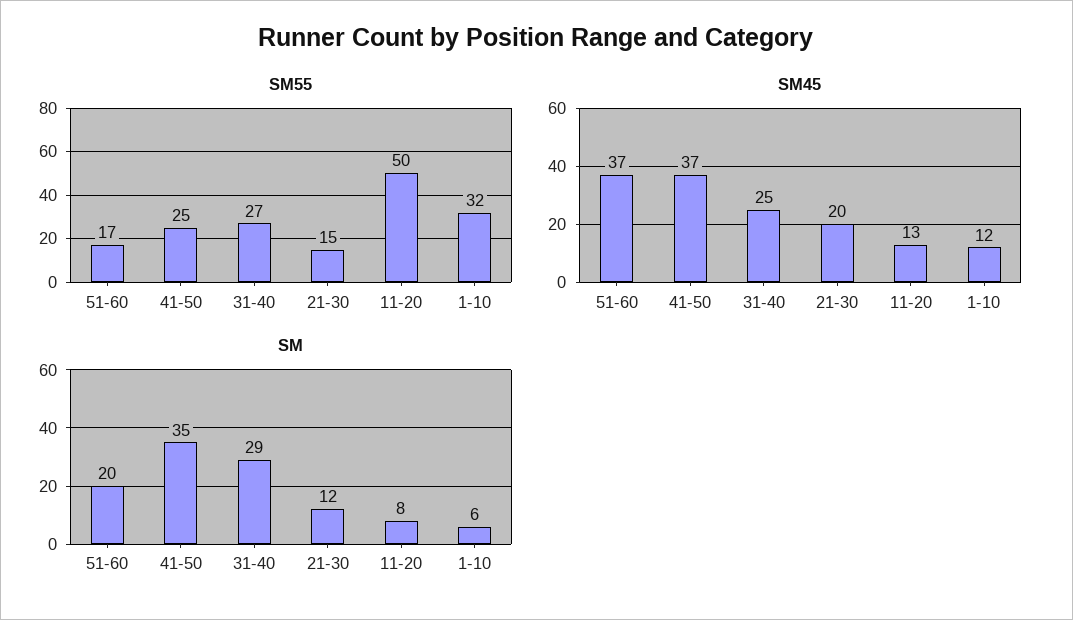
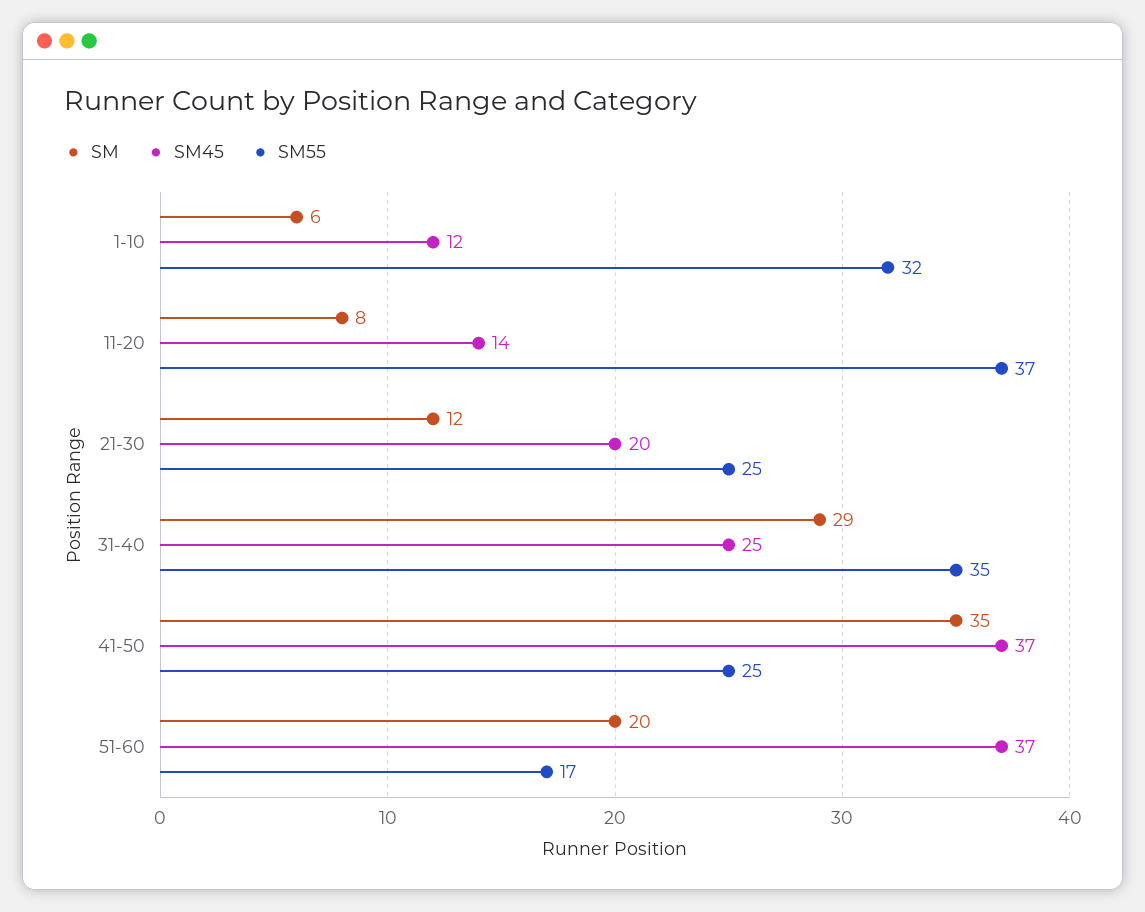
  {
    "SM55": {
      "51-60": 17,
      "41-50": 25,
-     "31-40": 27,
+     "31-40": 35,
-     "21-30": 15,
+     "21-30": 25,
-     "11-20": 50,
+     "11-20": 37,
      "1-10": 32
    },
    "SM45": {
      "51-60": 37,
      "41-50": 37,
      "31-40": 25,
      "21-30": 20,
-     "11-20": 13,
+     "11-20": 14,
      "1-10": 12
    },
    "SM": {
      "51-60": 20,
      "41-50": 35,
      "31-40": 29,
      "21-30": 12,
      "11-20": 8,
      "1-10": 6
    }
  }

